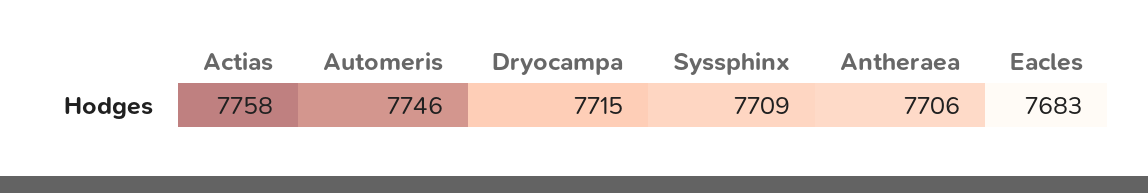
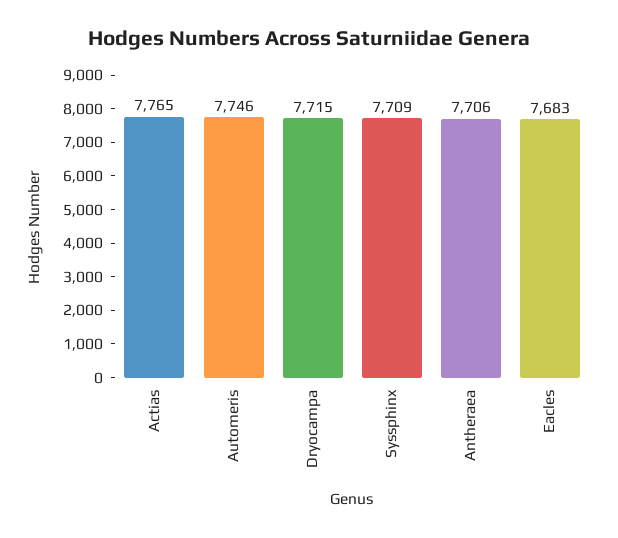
  {
-   "Actias": 7758,
+   "Actias": 7765,
    "Automeris": 7746,
    "Dryocampa": 7715,
    "Syssphinx": 7709,
    "Antheraea": 7706,
    "Eacles": 7683
  }

